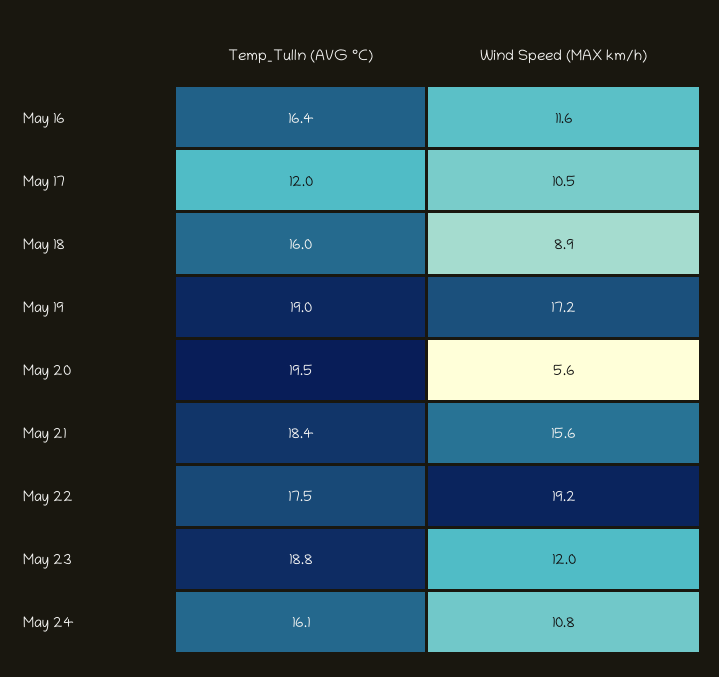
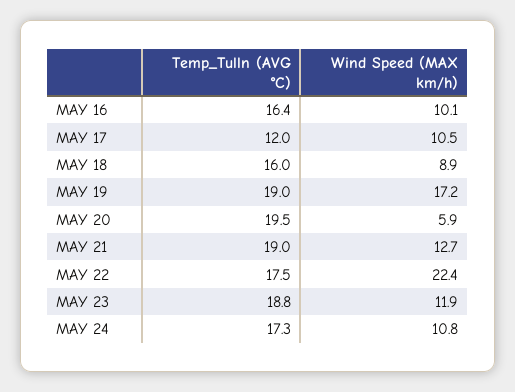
  {
    "Temp_Tulln (AVG °C)": {
      "May 16": 16.4,
      "May 17": 12,
      "May 18": 16,
      "May 19": 19,
      "May 20": 19.5,
-     "May 21": 18.4,
+     "May 21": 19,
      "May 22": 17.5,
      "May 23": 18.8,
-     "May 24": 16.1
+     "May 24": 17.3
    },
    "Wind Speed (MAX km/h)": {
-     "May 16": 11.6,
+     "May 16": 10.1,
      "May 17": 10.5,
      "May 18": 8.9,
      "May 19": 17.2,
-     "May 20": 5.6,
+     "May 20": 5.9,
-     "May 21": 15.6,
+     "May 21": 12.7,
-     "May 22": 19.2,
+     "May 22": 22.4,
-     "May 23": 12,
+     "May 23": 11.9,
      "May 24": 10.8
    }
  }

